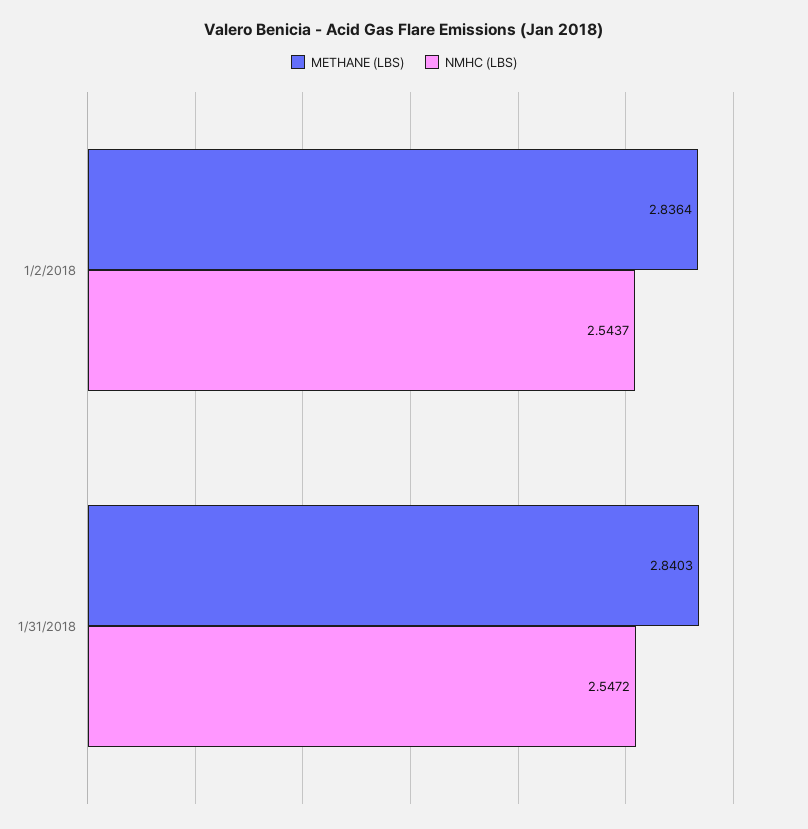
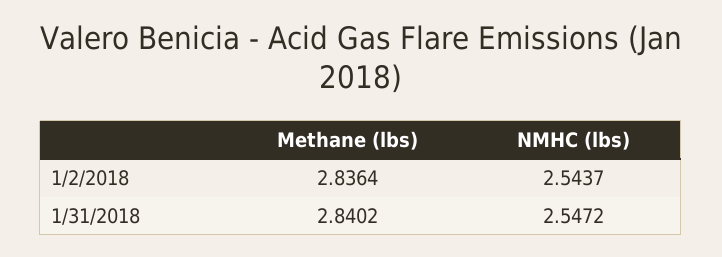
  {
    "METHANE (LBS)": {
      "1/2/2018": 2.8364,
-     "1/31/2018": 2.8403
+     "1/31/2018": 2.8402
    },
    "NMHC (LBS)": {
      "1/2/2018": 2.5437,
      "1/31/2018": 2.5472
    }
  }

